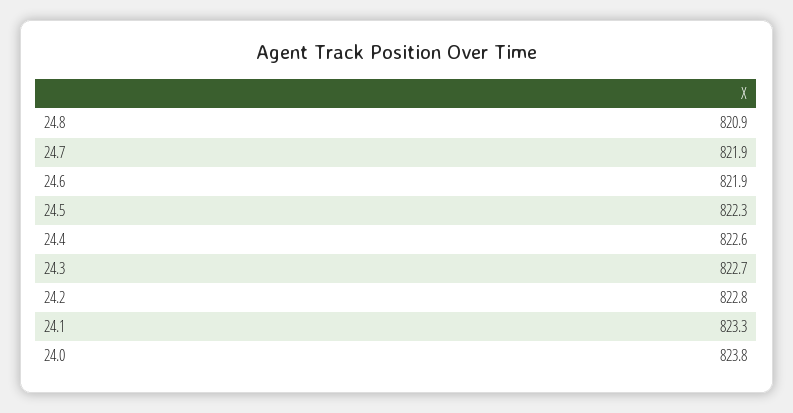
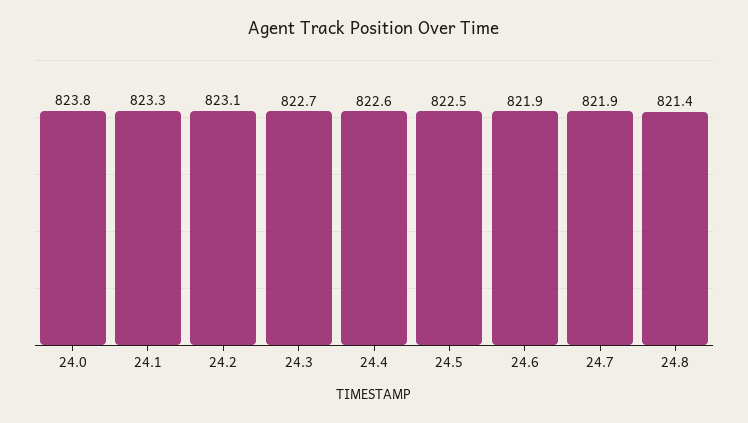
  {
-   "24.8": 820.9,
+   "24.8": 821.4,
    "24.7": 821.9,
    "24.6": 821.9,
-   "24.5": 822.3,
+   "24.5": 822.5,
    "24.4": 822.6,
    "24.3": 822.7,
-   "24.2": 822.8,
+   "24.2": 823.1,
    "24.1": 823.3,
    "24.0": 823.8
  }

